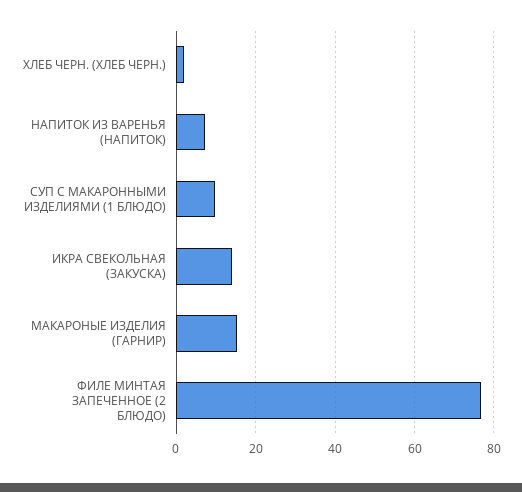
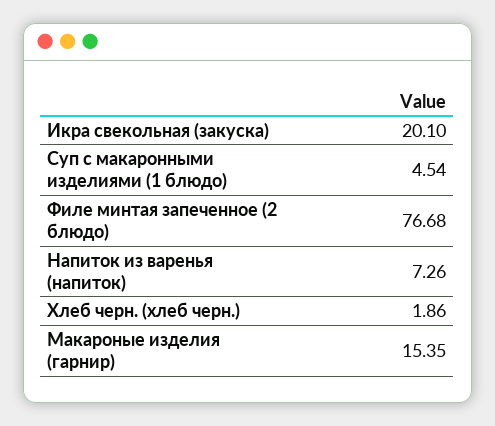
  {
    "ХЛЕБ ЧЕРН. (ХЛЕБ ЧЕРН.)": 1.86,
    "НАПИТОК ИЗ ВАРЕНЬЯ (НАПИТОК)": 7.26,
-   "СУП С МАКАРОННЫМИ ИЗДЕЛИЯМИ (1 БЛЮДО)": 10,
+   "СУП С МАКАРОННЫМИ ИЗДЕЛИЯМИ (1 БЛЮДО)": 4.54,
-   "ИКРА СВЕКОЛЬНАЯ (ЗАКУСКА)": 14,
+   "ИКРА СВЕКОЛЬНАЯ (ЗАКУСКА)": 20.1,
    "МАКАРОНЫЕ ИЗДЕЛИЯ (ГАРНИР)": 15.35,
    "ФИЛЕ МИНТАЯ ЗАПЕЧЕННОЕ (2 БЛЮДО)": 76.68
  }

